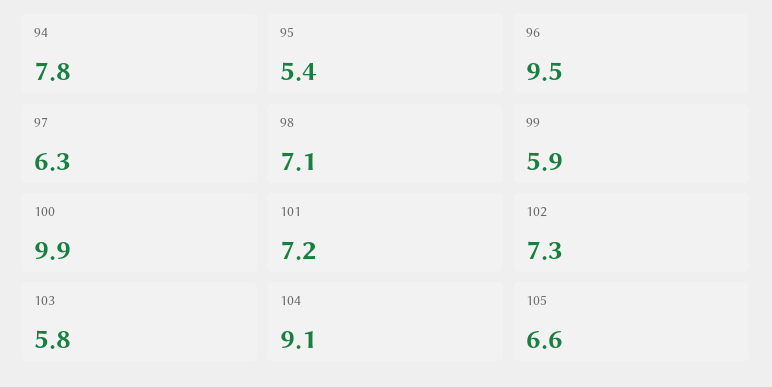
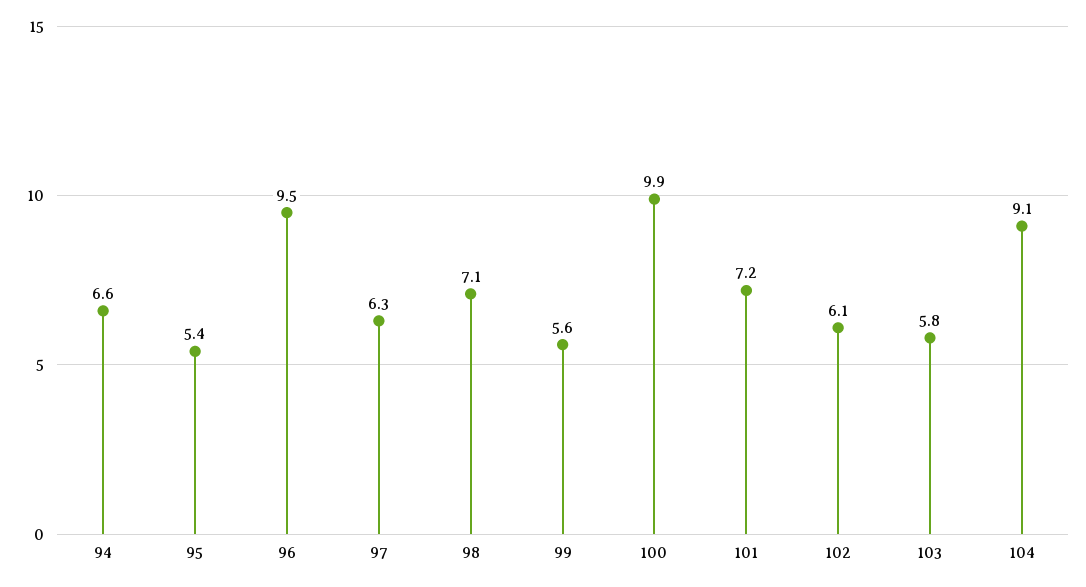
  {
-   "94": 7.8,
+   "94": 6.6,
    "95": 5.4,
    "96": 9.5,
    "97": 6.3,
    "98": 7.1,
-   "99": 5.9,
+   "99": 5.6,
    "100": 9.9,
    "101": 7.2,
-   "102": 7.3,
+   "102": 6.1,
    "103": 5.8,
-   "104": 9.1,
+   "104": 9.1
-   "105": 6.6
  }

